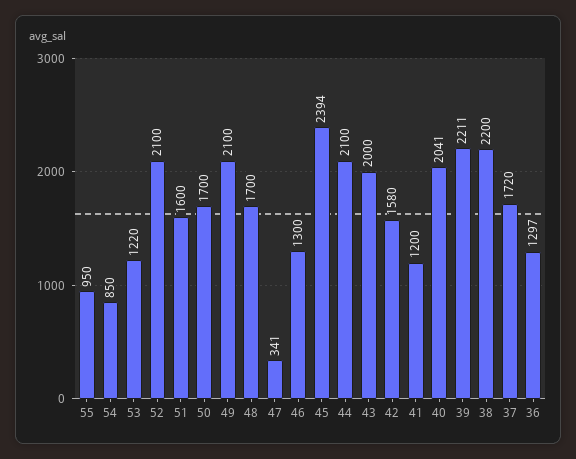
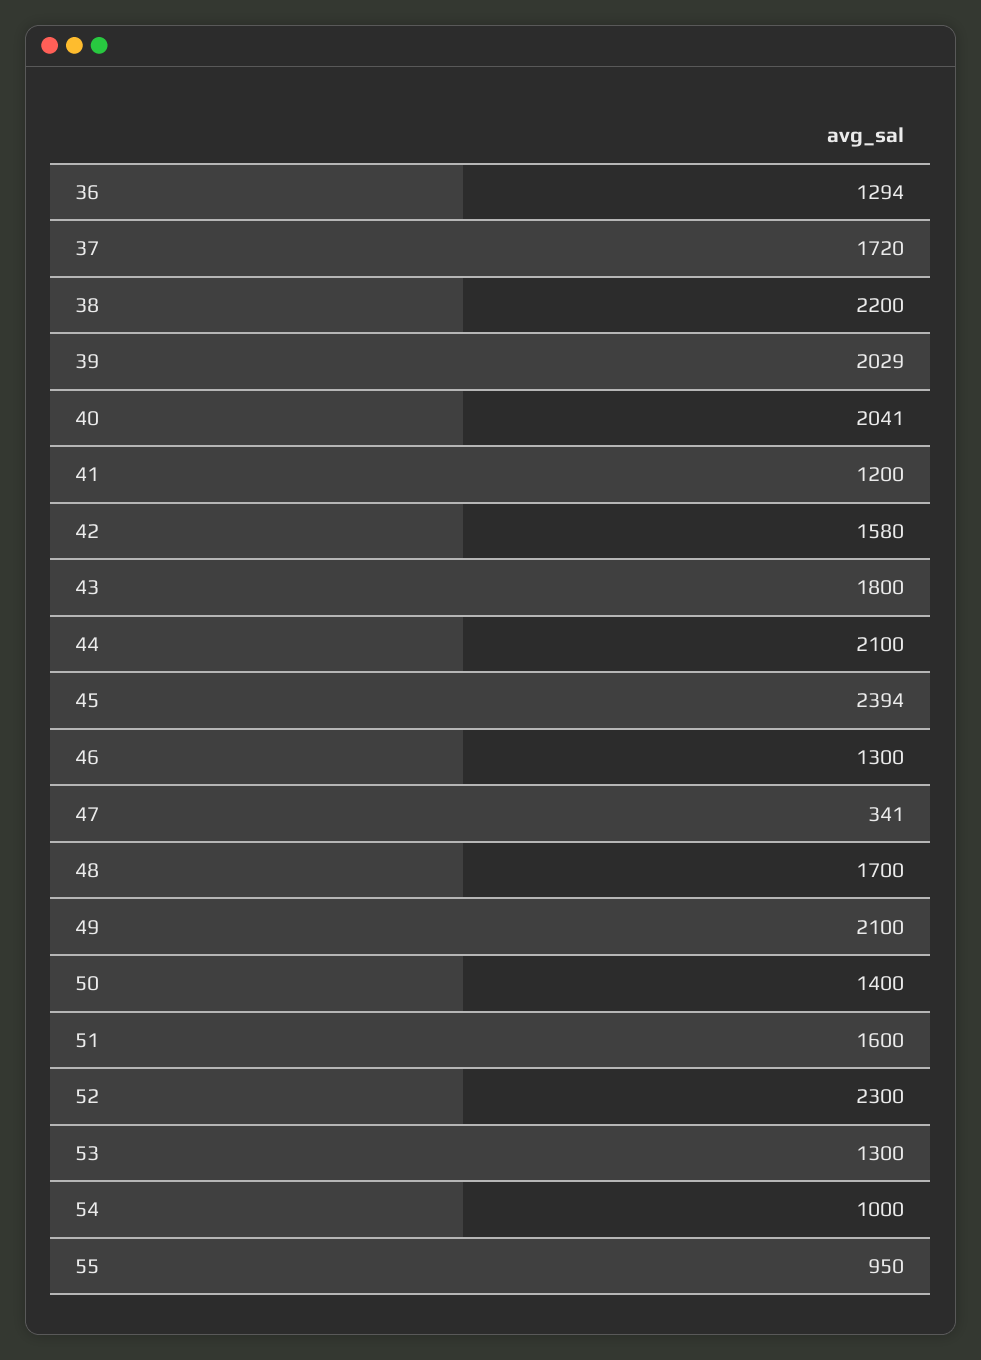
  {
    "55": 950,
-   "54": 850,
+   "54": 1000,
-   "53": 1220,
+   "53": 1300,
-   "52": 2100,
+   "52": 2300,
    "51": 1600,
-   "50": 1700,
+   "50": 1400,
    "49": 2100,
    "48": 1700,
    "47": 341,
    "46": 1300,
    "45": 2394,
    "44": 2100,
-   "43": 2000,
+   "43": 1800,
    "42": 1580,
    "41": 1200,
    "40": 2041,
-   "39": 2211,
+   "39": 2029,
    "38": 2200,
    "37": 1720,
-   "36": 1297
+   "36": 1294
  }

